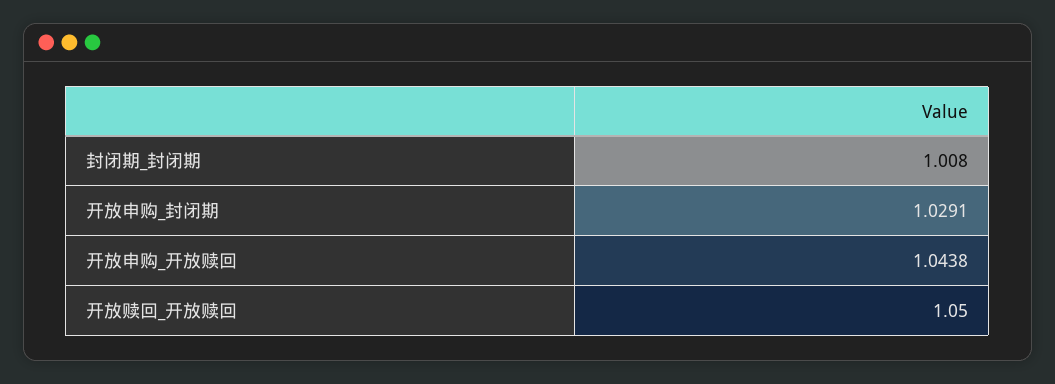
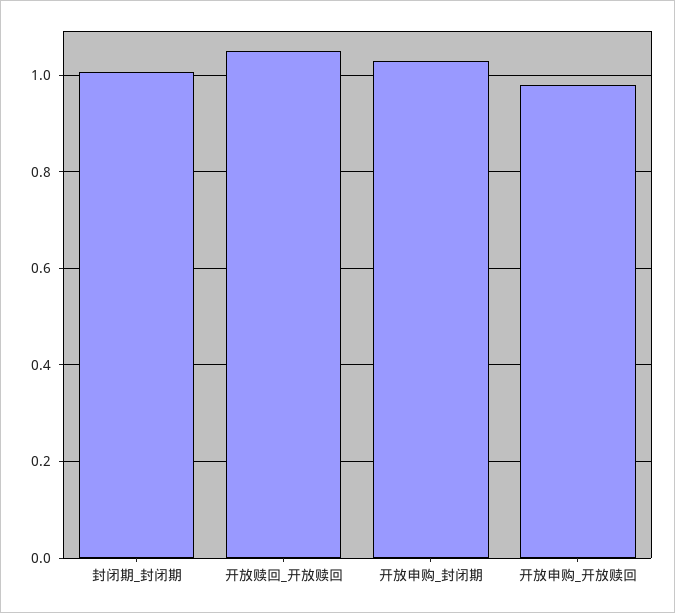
  {
    "封闭期_封闭期": 1.008,
    "开放申购_封闭期": 1.0291,
-   "开放申购_开放赎回": 1.0438,
+   "开放申购_开放赎回": 0.98,
    "开放赎回_开放赎回": 1.05
  }

